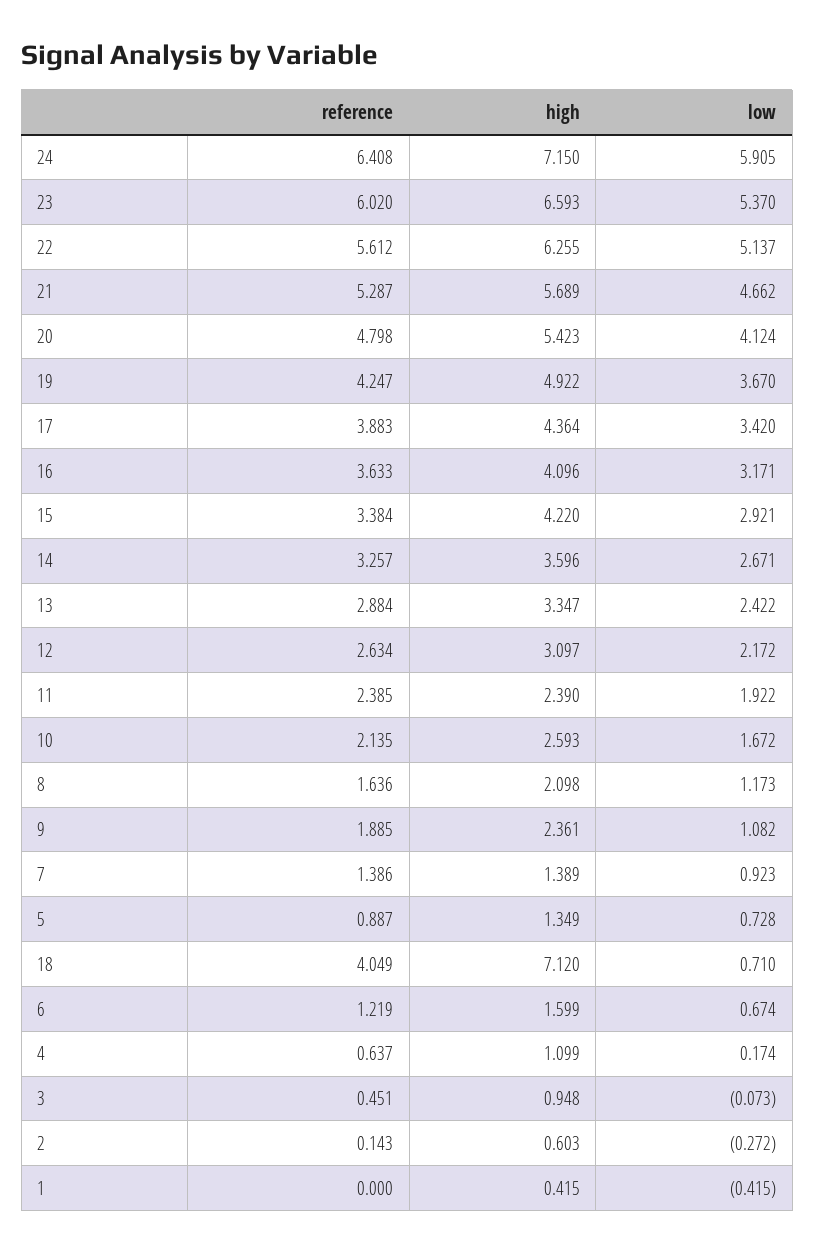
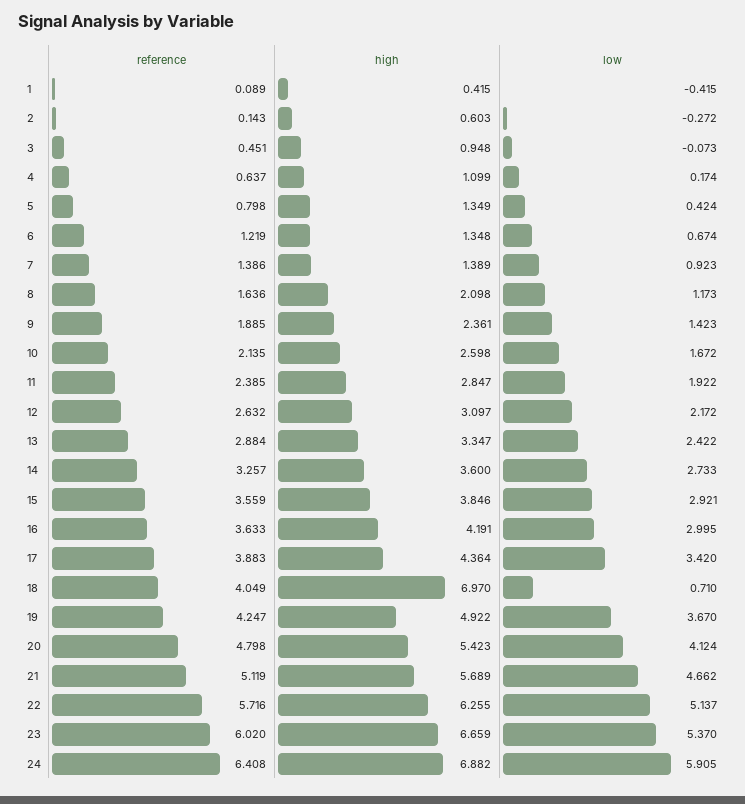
  {
    "reference": {
      "24": 6.408,
      "23": 6.02,
-     "22": 5.612,
+     "22": 5.716,
-     "21": 5.287,
+     "21": 5.119,
      "20": 4.798,
      "19": 4.247,
      "17": 3.883,
      "16": 3.633,
-     "15": 3.384,
+     "15": 3.559,
      "14": 3.257,
      "13": 2.884,
-     "12": 2.634,
+     "12": 2.632,
      "11": 2.385,
      "10": 2.135,
      "8": 1.636,
      "9": 1.885,
      "7": 1.386,
-     "5": 0.887,
+     "5": 0.798,
      "18": 4.049,
      "6": 1.219,
      "4": 0.637,
      "3": 0.451,
      "2": 0.143,
-     "1": 0
+     "1": 0.089
    },
    "high": {
-     "24": 7.15,
+     "24": 6.882,
-     "23": 6.593,
+     "23": 6.659,
      "22": 6.255,
      "21": 5.689,
      "20": 5.423,
      "19": 4.922,
      "17": 4.364,
-     "16": 4.096,
+     "16": 4.191,
-     "15": 4.22,
+     "15": 3.846,
-     "14": 3.596,
+     "14": 3.6,
      "13": 3.347,
      "12": 3.097,
-     "11": 2.39,
+     "11": 2.847,
-     "10": 2.593,
+     "10": 2.598,
      "8": 2.098,
      "9": 2.361,
      "7": 1.389,
      "5": 1.349,
-     "18": 7.12,
+     "18": 6.97,
-     "6": 1.599,
+     "6": 1.348,
      "4": 1.099,
      "3": 0.948,
      "2": 0.603,
      "1": 0.415
    },
    "low": {
      "24": 5.905,
      "23": 5.37,
      "22": 5.137,
      "21": 4.662,
      "20": 4.124,
      "19": 3.67,
      "17": 3.42,
-     "16": 3.171,
+     "16": 2.995,
      "15": 2.921,
-     "14": 2.671,
+     "14": 2.733,
      "13": 2.422,
      "12": 2.172,
      "11": 1.922,
      "10": 1.672,
      "8": 1.173,
-     "9": 1.082,
+     "9": 1.423,
      "7": 0.923,
-     "5": 0.728,
+     "5": 0.424,
      "18": 0.71,
      "6": 0.674,
      "4": 0.174,
      "3": -0.073,
      "2": -0.272,
      "1": -0.415
    }
  }

